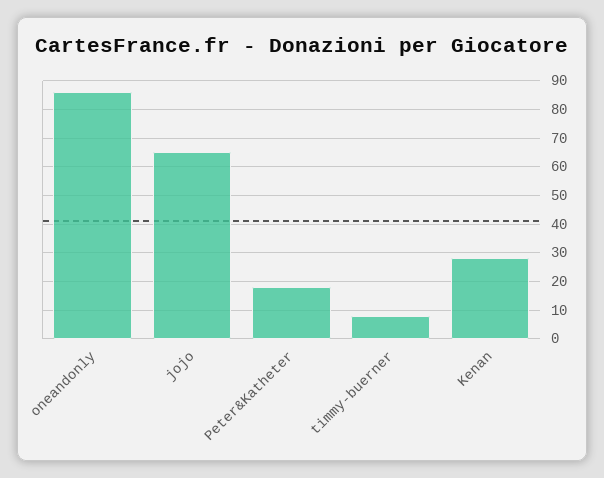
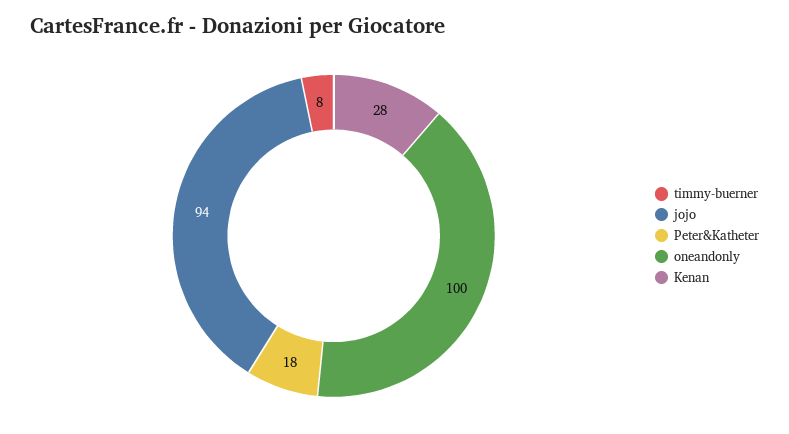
  {
-   "oneandonly": 85,
+   "oneandonly": 100,
-   "jojo": 65,
+   "jojo": 94,
    "Peter&Katheter": 18,
    "timmy-buerner": 8,
    "Kenan": 28
  }

